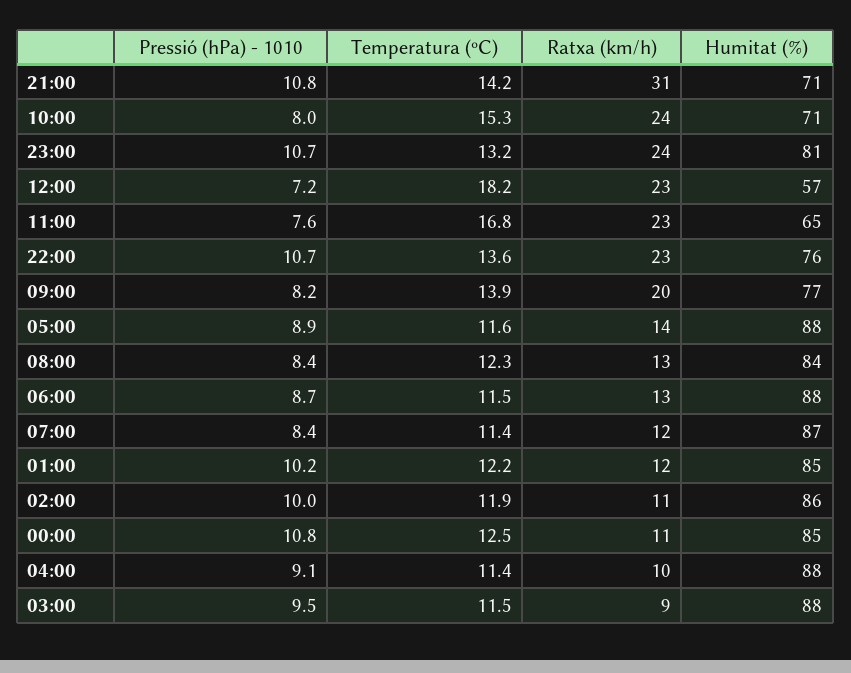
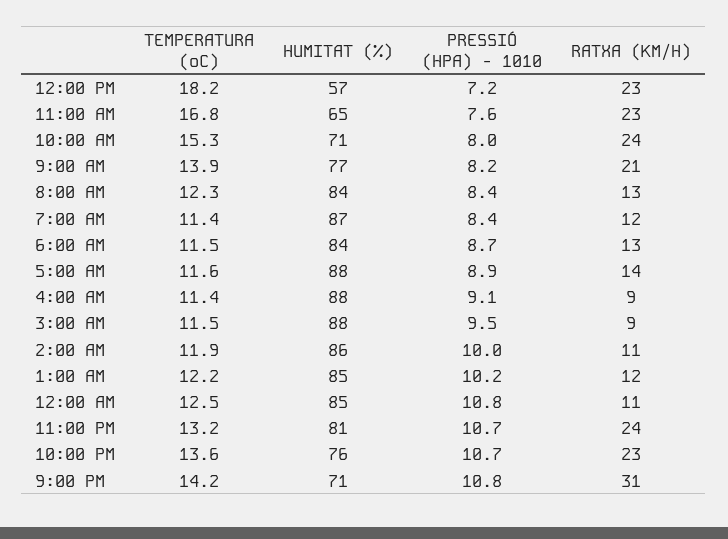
  {
    "Pressió (hPa) - 1010": {
      "21:00": 10.8,
      "10:00": 8,
      "23:00": 10.7,
      "12:00": 7.2,
      "11:00": 7.6,
      "22:00": 10.7,
      "09:00": 8.2,
      "05:00": 8.9,
      "08:00": 8.4,
      "06:00": 8.7,
      "07:00": 8.4,
      "01:00": 10.2,
      "02:00": 10,
      "00:00": 10.8,
      "04:00": 9.1,
      "03:00": 9.5
    },
    "Temperatura (ºC)": {
      "21:00": 14.2,
      "10:00": 15.3,
      "23:00": 13.2,
      "12:00": 18.2,
      "11:00": 16.8,
      "22:00": 13.6,
      "09:00": 13.9,
      "05:00": 11.6,
      "08:00": 12.3,
      "06:00": 11.5,
      "07:00": 11.4,
      "01:00": 12.2,
      "02:00": 11.9,
      "00:00": 12.5,
      "04:00": 11.4,
      "03:00": 11.5
    },
    "Ratxa (km/h)": {
      "21:00": 31,
      "10:00": 24,
      "23:00": 24,
      "12:00": 23,
      "11:00": 23,
      "22:00": 23,
-     "09:00": 20,
+     "09:00": 21,
      "05:00": 14,
      "08:00": 13,
      "06:00": 13,
      "07:00": 12,
      "01:00": 12,
      "02:00": 11,
      "00:00": 11,
-     "04:00": 10,
+     "04:00": 9,
      "03:00": 9
    },
    "Humitat (%)": {
      "21:00": 71,
      "10:00": 71,
      "23:00": 81,
      "12:00": 57,
      "11:00": 65,
      "22:00": 76,
      "09:00": 77,
      "05:00": 88,
      "08:00": 84,
-     "06:00": 88,
+     "06:00": 84,
      "07:00": 87,
      "01:00": 85,
      "02:00": 86,
      "00:00": 85,
      "04:00": 88,
      "03:00": 88
    }
  }

